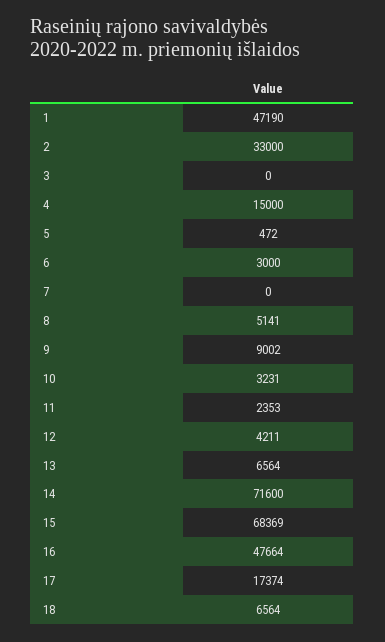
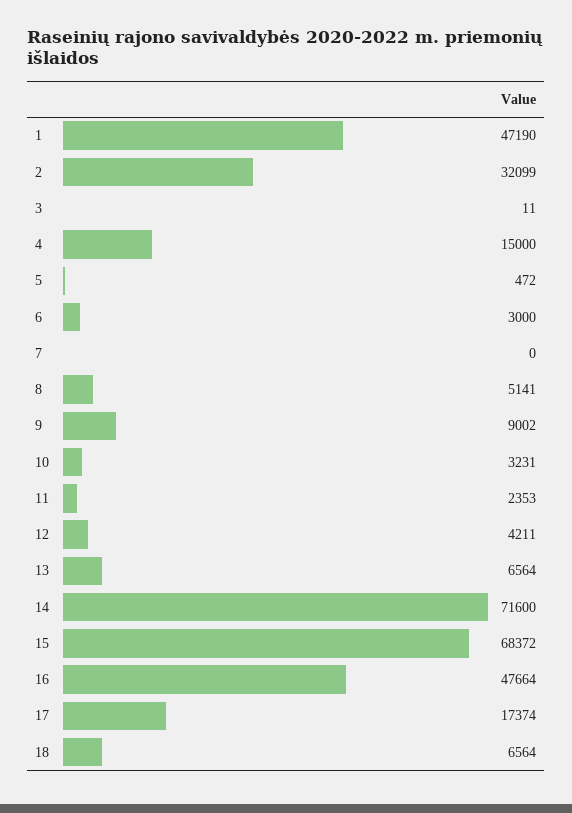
  {
    "1": 47190,
-   "2": 33000,
+   "2": 32099,
-   "3": 0,
+   "3": 11,
    "4": 15000,
    "5": 472,
    "6": 3000,
    "7": 0,
    "8": 5141,
    "9": 9002,
    "10": 3231,
    "11": 2353,
    "12": 4211,
    "13": 6564,
    "14": 71600,
-   "15": 68369,
+   "15": 68372,
    "16": 47664,
    "17": 17374,
    "18": 6564
  }

